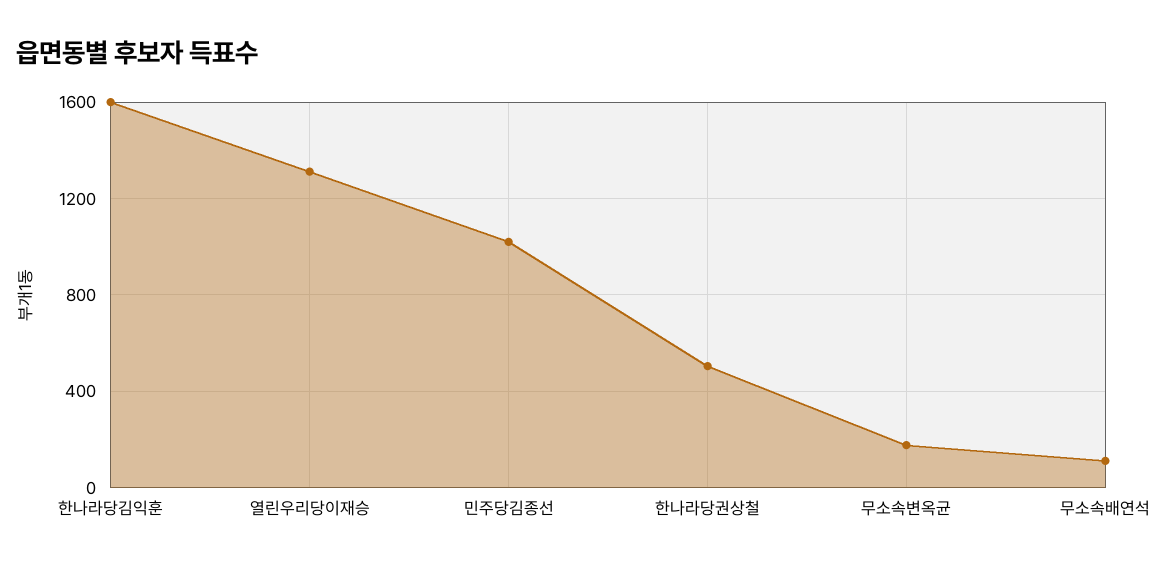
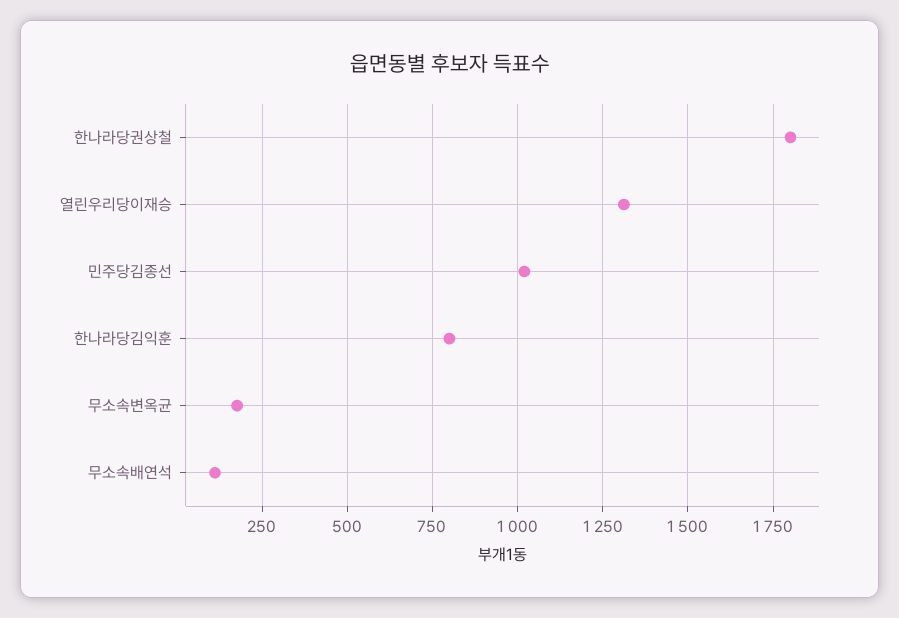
  {
-   "한나라당김익훈": 1600,
+   "한나라당김익훈": 800,
    "열린우리당이재승": 1300,
    "민주당김종선": 1025,
-   "한나라당권상철": 500,
+   "한나라당권상철": 1800,
    "무소속변옥균": 175,
    "무소속배연석": 100
  }

